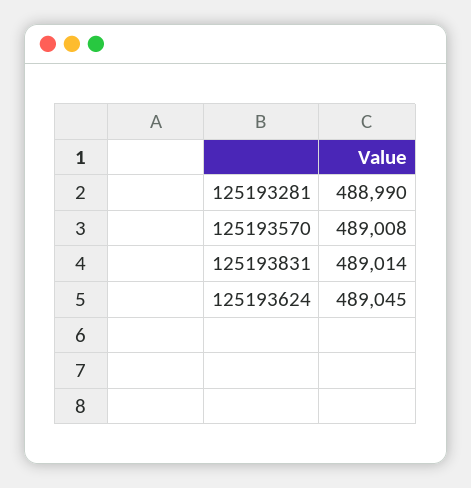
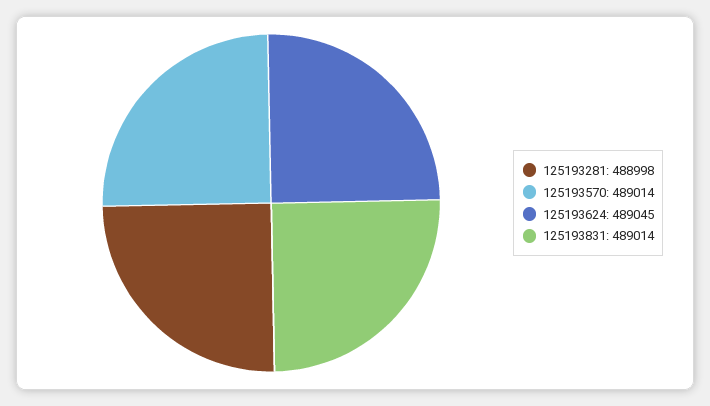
  {
-   "125193281": 488990,
+   "125193281": 488998,
-   "125193570": 489008,
+   "125193570": 489014,
    "125193831": 489014,
    "125193624": 489045
  }

